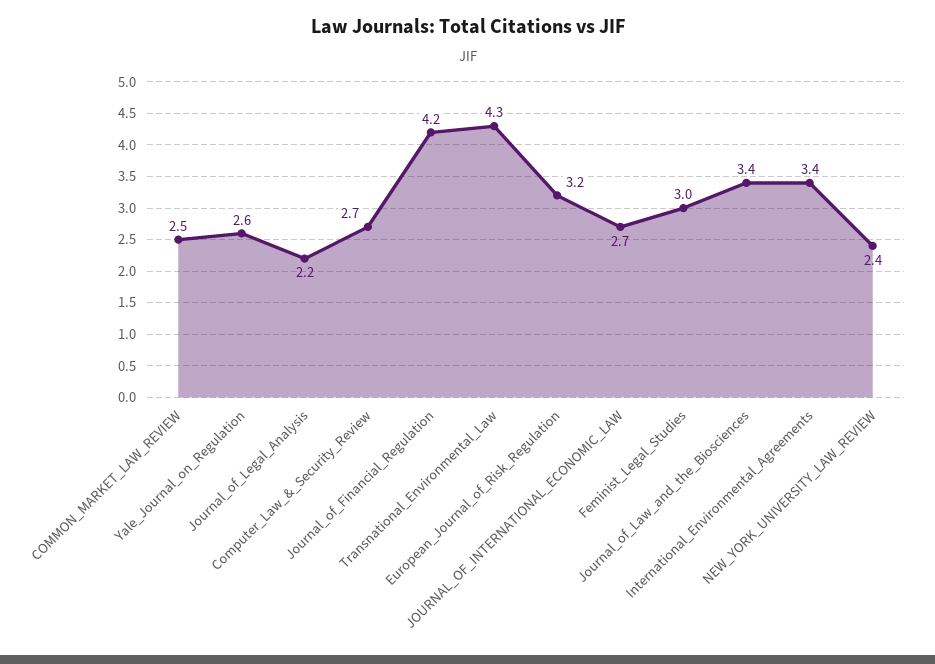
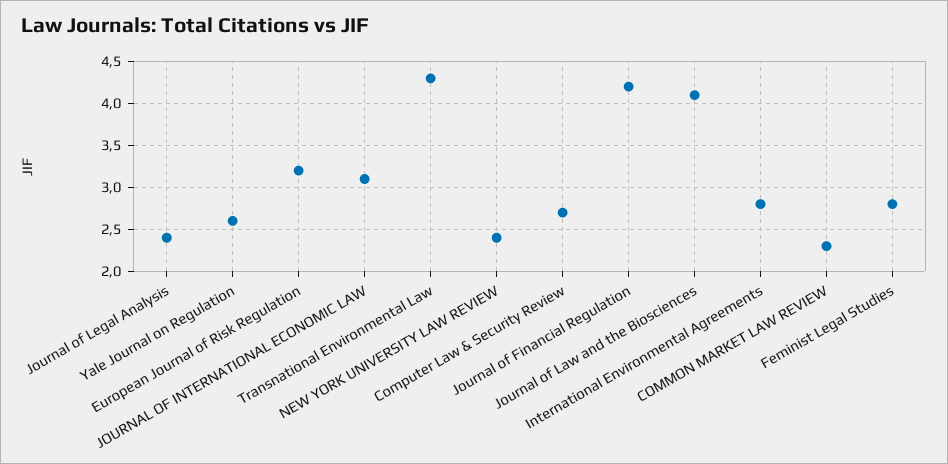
  {
-   "COMMON_MARKET_LAW_REVIEW": 2.5,
+   "COMMON_MARKET_LAW_REVIEW": 2.3,
    "Yale_Journal_on_Regulation": 2.6,
-   "Journal_of_Legal_Analysis": 2.2,
+   "Journal_of_Legal_Analysis": 2.4,
    "Computer_Law_&_Security_Review": 2.7,
    "Journal_of_Financial_Regulation": 4.2,
    "Transnational_Environmental_Law": 4.3,
    "European_Journal_of_Risk_Regulation": 3.2,
-   "JOURNAL_OF_INTERNATIONAL_ECONOMIC_LAW": 2.7,
+   "JOURNAL_OF_INTERNATIONAL_ECONOMIC_LAW": 3.1,
-   "Feminist_Legal_Studies": 3,
+   "Feminist_Legal_Studies": 2.8,
-   "Journal_of_Law_and_the_Biosciences": 3.4,
+   "Journal_of_Law_and_the_Biosciences": 4.1,
-   "International_Environmental_Agreements": 3.4,
+   "International_Environmental_Agreements": 2.8,
    "NEW_YORK_UNIVERSITY_LAW_REVIEW": 2.4
  }

